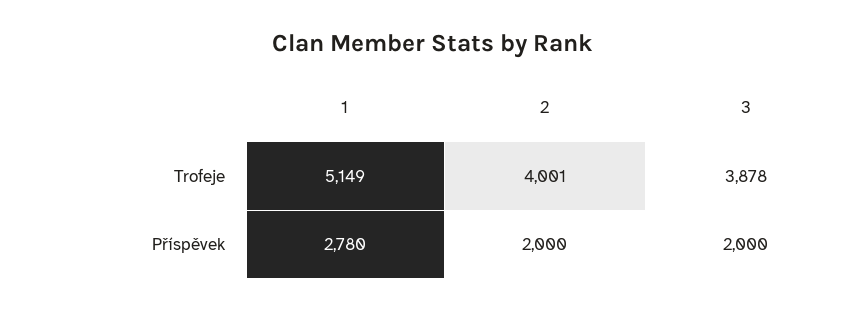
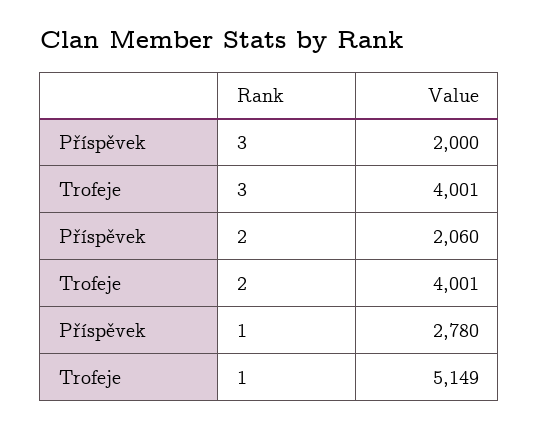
  {
    "1": {
      "Trofeje": 5149,
      "Příspěvek": 2780
    },
    "2": {
      "Trofeje": 4001,
-     "Příspěvek": 2000
+     "Příspěvek": 2060
    },
    "3": {
-     "Trofeje": 3878,
+     "Trofeje": 4001,
      "Příspěvek": 2000
    }
  }

